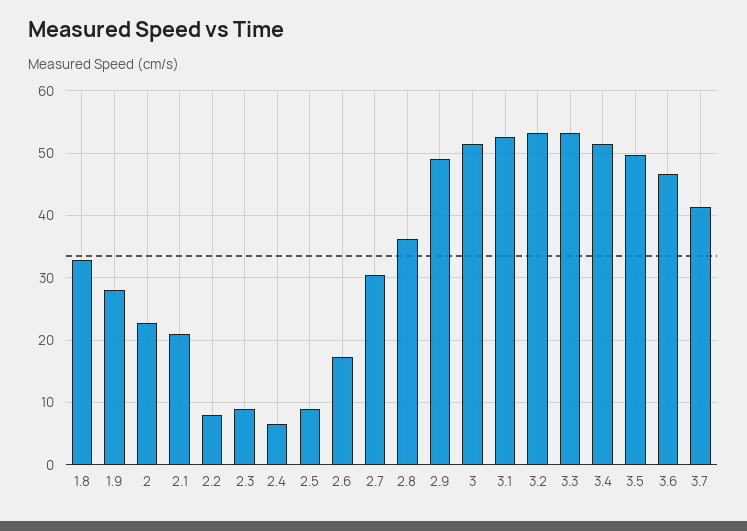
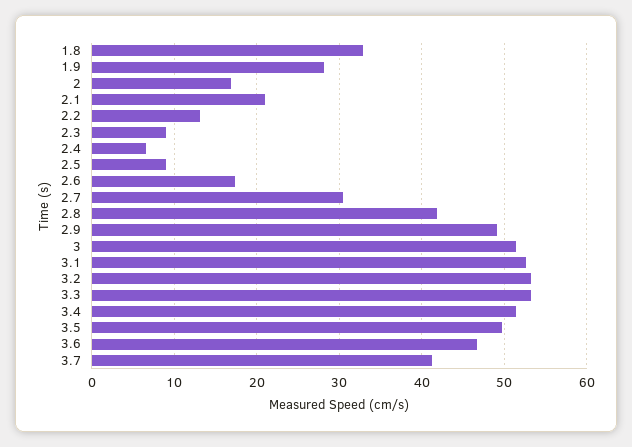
  {
    "1.8": 33,
    "1.9": 28,
-   "2": 23,
+   "2": 17,
    "2.1": 21,
-   "2.2": 8,
+   "2.2": 13,
    "2.3": 9,
    "2.4": 7,
    "2.5": 9,
    "2.6": 17,
    "2.7": 31,
-   "2.8": 36,
+   "2.8": 42,
    "2.9": 49,
    "3": 51,
    "3.1": 53,
    "3.2": 53,
    "3.3": 53,
    "3.4": 51,
    "3.5": 50,
    "3.6": 47,
    "3.7": 41
  }

